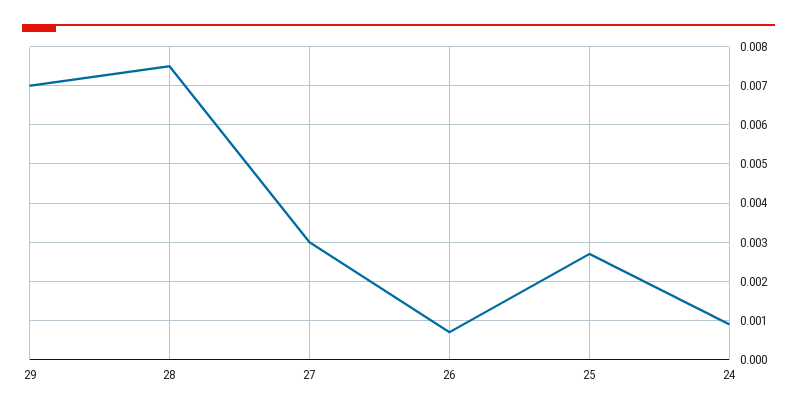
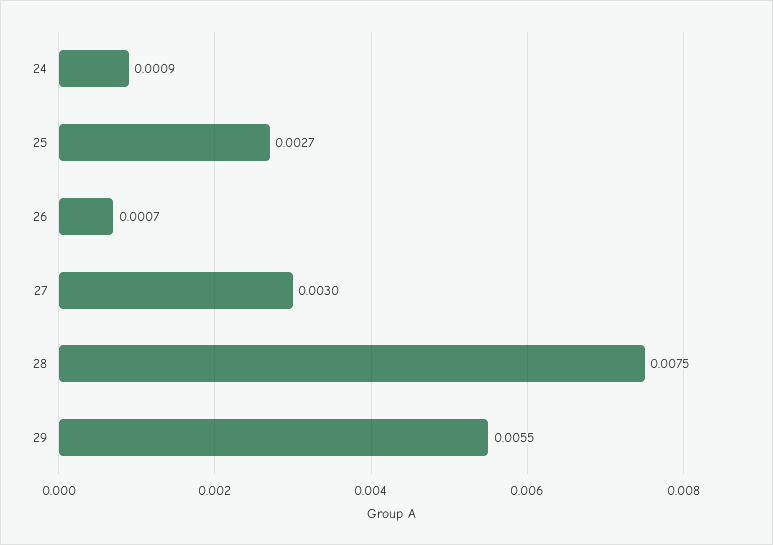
  {
-   "29": 0.007,
+   "29": 0.0055,
    "28": 0.0075,
    "27": 0.003,
    "26": 0.0007,
    "25": 0.0027,
    "24": 0.0009
  }

